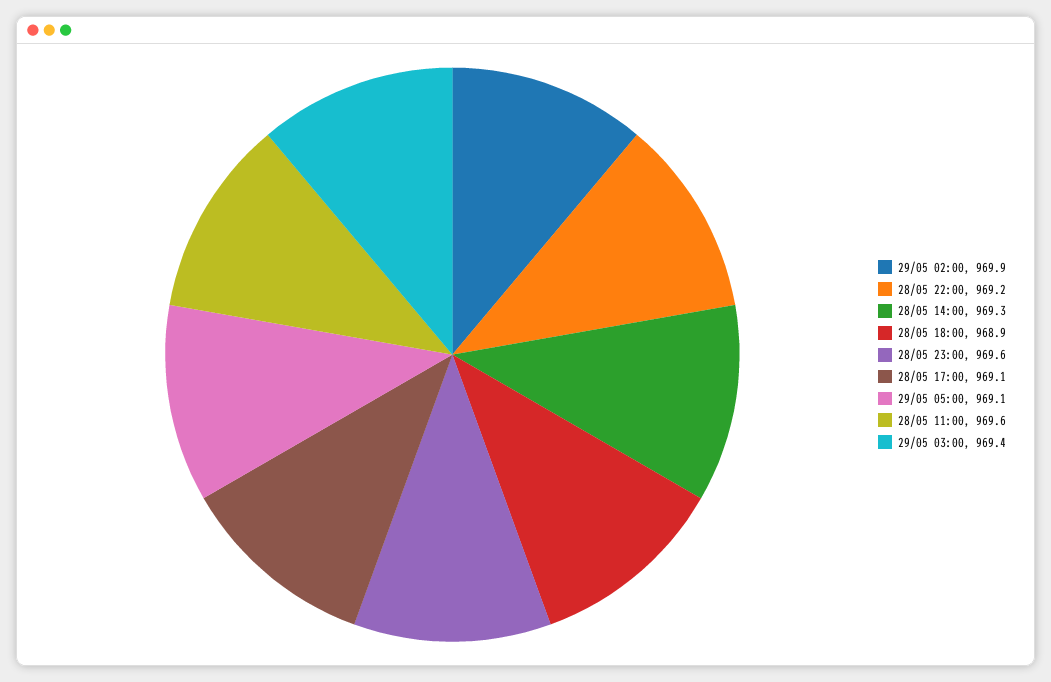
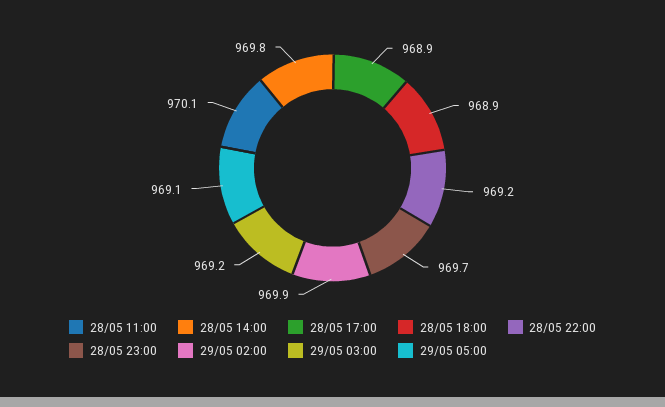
  {
    "29/05 02:00": 969.9,
    "28/05 22:00": 969.2,
-   "28/05 14:00": 969.3,
+   "28/05 14:00": 969.8,
    "28/05 18:00": 968.9,
-   "28/05 23:00": 969.6,
+   "28/05 23:00": 969.7,
-   "28/05 17:00": 969.1,
+   "28/05 17:00": 968.9,
    "29/05 05:00": 969.1,
-   "28/05 11:00": 969.6,
+   "28/05 11:00": 970.1,
-   "29/05 03:00": 969.4
+   "29/05 03:00": 969.2
  }

